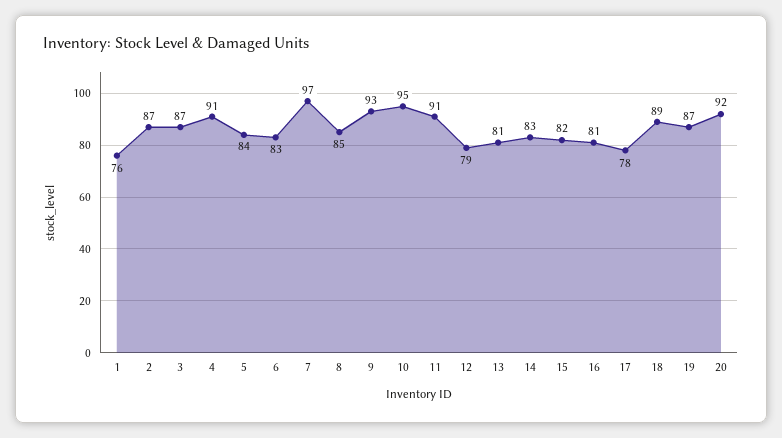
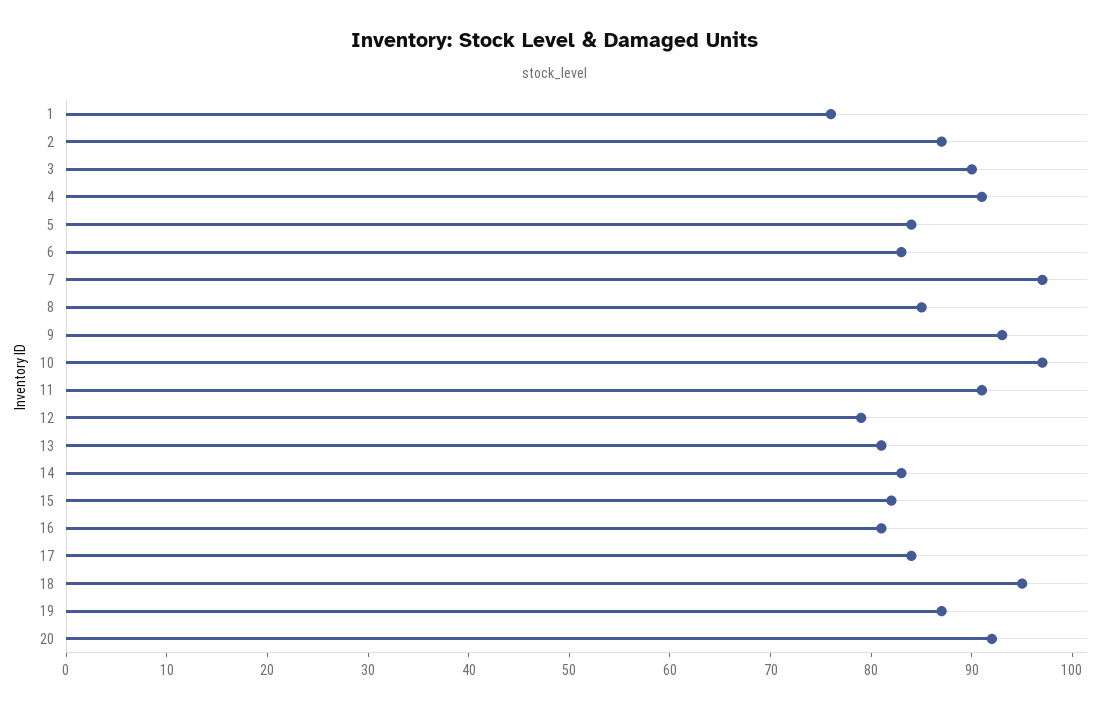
  {
    "1": 76,
    "2": 87,
-   "3": 87,
+   "3": 90,
    "4": 91,
    "5": 84,
    "6": 83,
    "7": 97,
    "8": 85,
    "9": 93,
-   "10": 95,
+   "10": 97,
    "11": 91,
    "12": 79,
    "13": 81,
    "14": 83,
    "15": 82,
    "16": 81,
-   "17": 78,
+   "17": 84,
-   "18": 89,
+   "18": 95,
    "19": 87,
    "20": 92
  }

